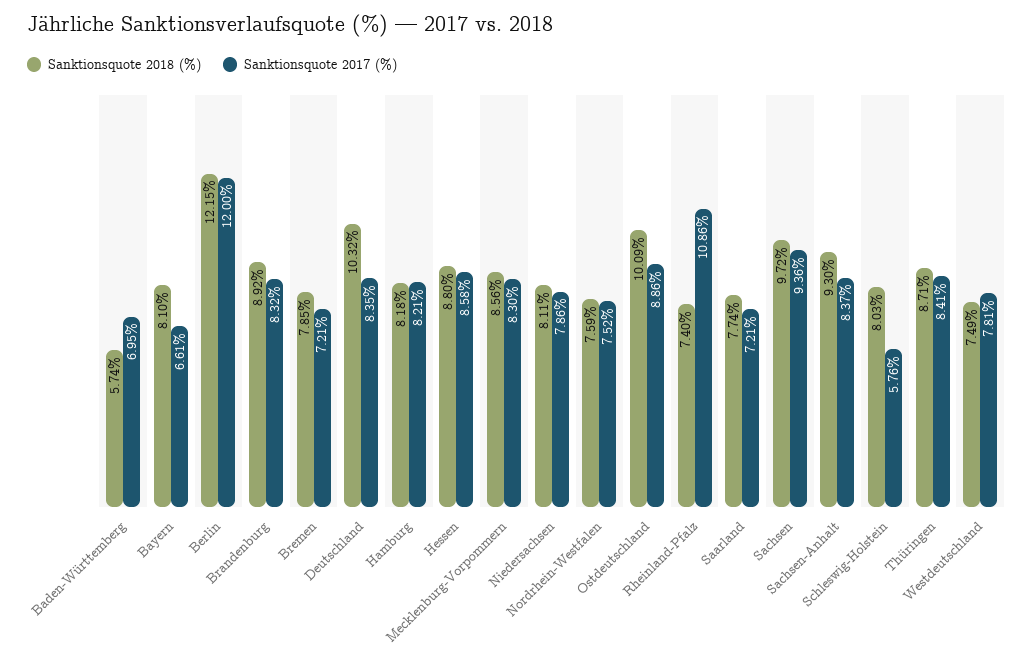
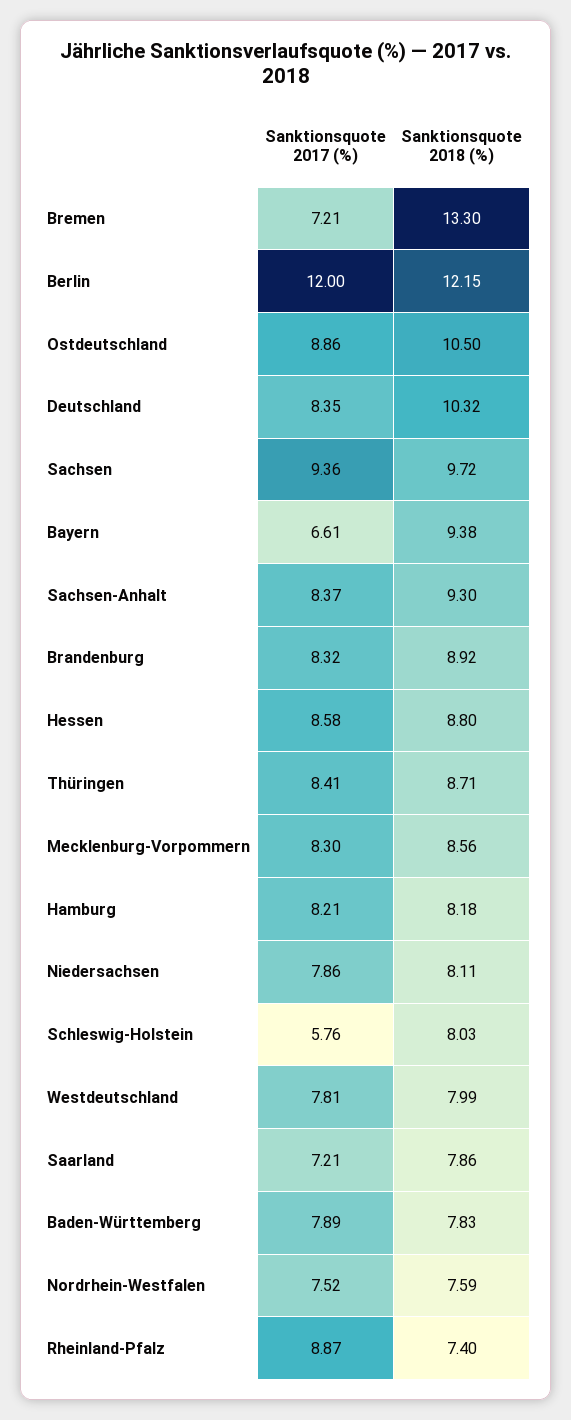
  {
    "Sanktionsquote 2018 (%)": {
-     "Baden-Württemberg": 5.74,
+     "Baden-Württemberg": 7.83,
-     "Bayern": 8.1,
+     "Bayern": 9.38,
      "Berlin": 12.15,
      "Brandenburg": 8.92,
-     "Bremen": 7.85,
+     "Bremen": 13.3,
      "Deutschland": 10.32,
      "Hamburg": 8.18,
      "Hessen": 8.8,
      "Mecklenburg-Vorpommern": 8.56,
      "Niedersachsen": 8.11,
      "Nordrhein-Westfalen": 7.59,
-     "Ostdeutschland": 10.09,
+     "Ostdeutschland": 10.5,
      "Rheinland-Pfalz": 7.4,
-     "Saarland": 7.74,
+     "Saarland": 7.86,
      "Sachsen": 9.72,
      "Sachsen-Anhalt": 9.3,
      "Schleswig-Holstein": 8.03,
      "Thüringen": 8.71,
-     "Westdeutschland": 7.49
+     "Westdeutschland": 7.99
    },
    "Sanktionsquote 2017 (%)": {
-     "Baden-Württemberg": 6.95,
+     "Baden-Württemberg": 7.89,
      "Bayern": 6.61,
      "Berlin": 12,
      "Brandenburg": 8.32,
      "Bremen": 7.21,
      "Deutschland": 8.35,
      "Hamburg": 8.21,
      "Hessen": 8.58,
      "Mecklenburg-Vorpommern": 8.3,
      "Niedersachsen": 7.86,
      "Nordrhein-Westfalen": 7.52,
      "Ostdeutschland": 8.86,
-     "Rheinland-Pfalz": 10.86,
+     "Rheinland-Pfalz": 8.87,
      "Saarland": 7.21,
      "Sachsen": 9.36,
      "Sachsen-Anhalt": 8.37,
      "Schleswig-Holstein": 5.76,
      "Thüringen": 8.41,
      "Westdeutschland": 7.81
    }
  }

